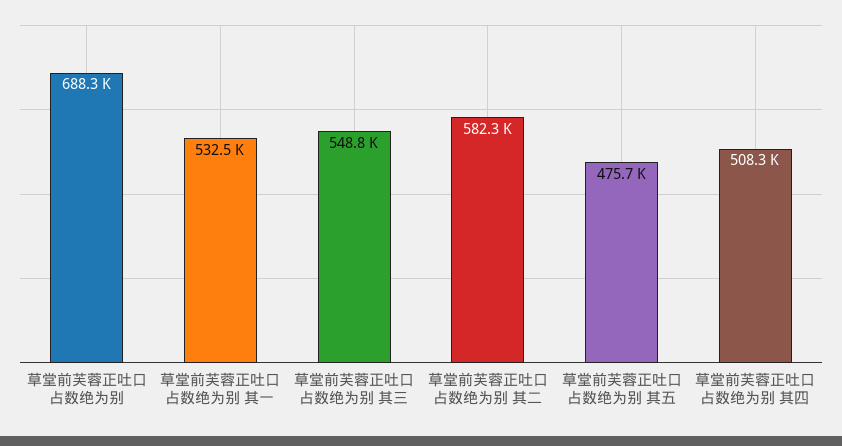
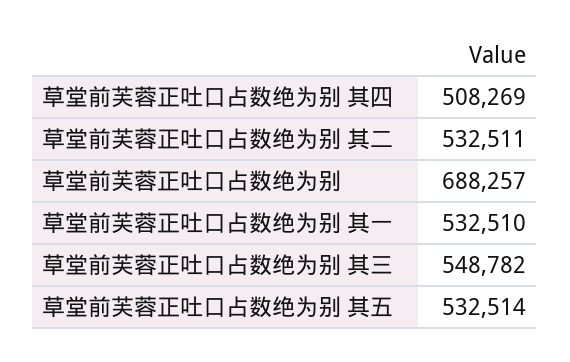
  {
    "草堂前芙蓉正吐口占数绝为别": 688257,
    "草堂前芙蓉正吐口占数绝为别 其一": 532510,
    "草堂前芙蓉正吐口占数绝为别 其三": 548782,
-   "草堂前芙蓉正吐口占数绝为别 其二": 582300,
+   "草堂前芙蓉正吐口占数绝为别 其二": 532511,
-   "草堂前芙蓉正吐口占数绝为别 其五": 475700,
+   "草堂前芙蓉正吐口占数绝为别 其五": 532514,
    "草堂前芙蓉正吐口占数绝为别 其四": 508269
  }

